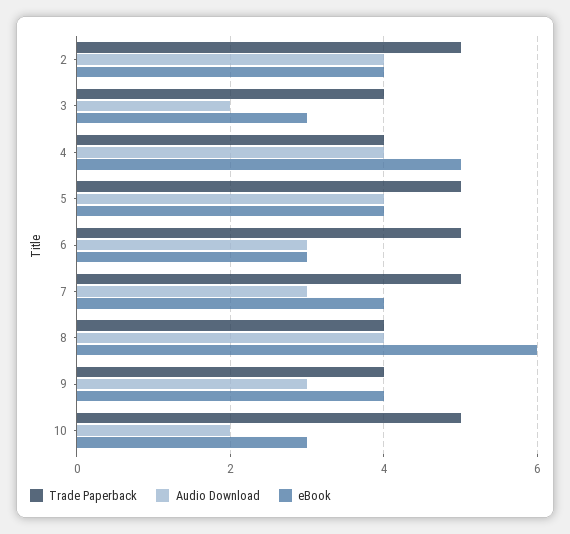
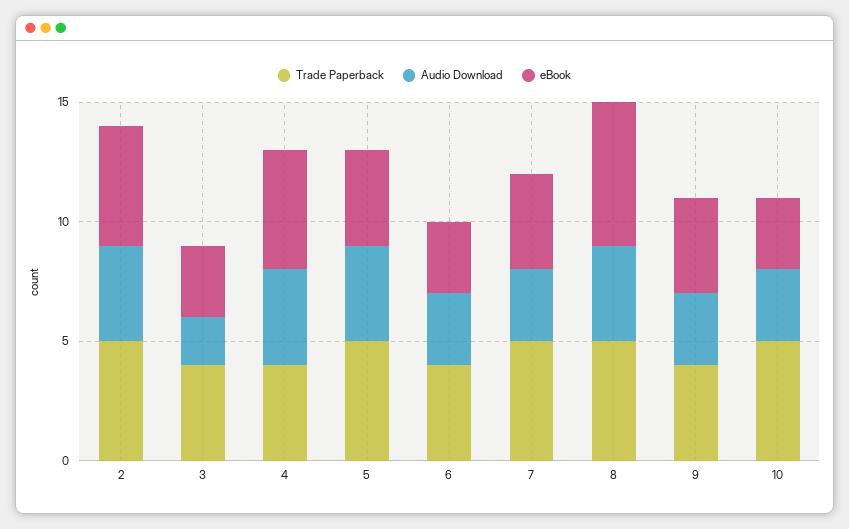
  {
    "Trade Paperback": {
      "2": 5,
      "3": 4,
      "4": 4,
      "5": 5,
-     "6": 5,
+     "6": 4,
      "7": 5,
-     "8": 4,
+     "8": 5,
      "9": 4,
      "10": 5
    },
    "Audio Download": {
      "2": 4,
      "3": 2,
      "4": 4,
      "5": 4,
      "6": 3,
      "7": 3,
      "8": 4,
      "9": 3,
-     "10": 2
+     "10": 3
    },
    "eBook": {
-     "2": 4,
+     "2": 5,
      "3": 3,
      "4": 5,
      "5": 4,
      "6": 3,
      "7": 4,
      "8": 6,
      "9": 4,
      "10": 3
    }
  }

